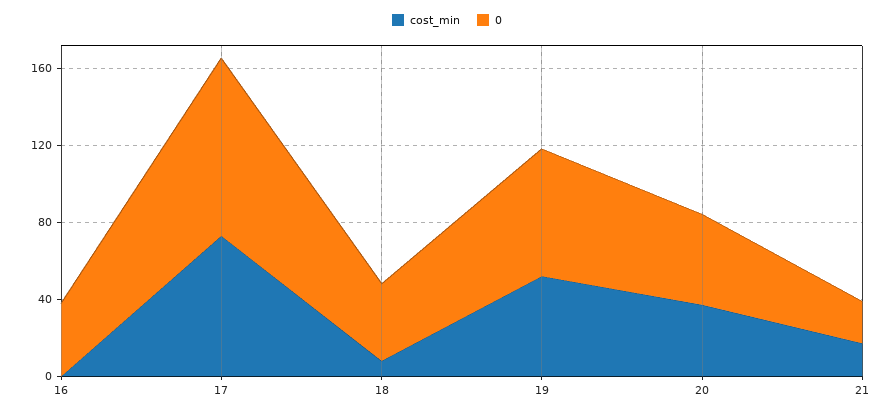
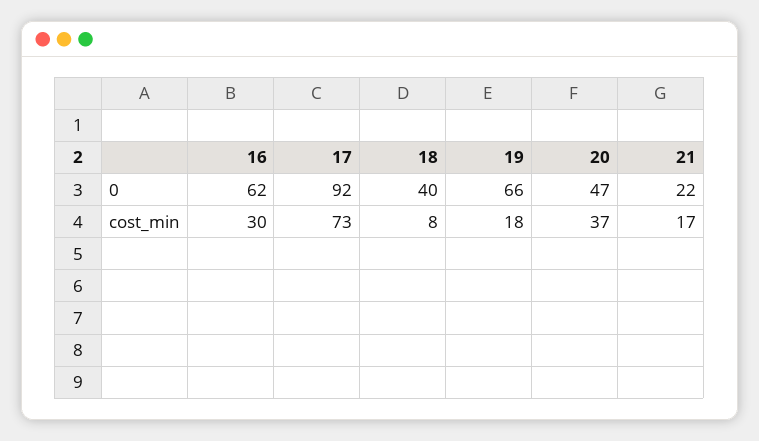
  {
    "cost_min": {
-     "16": 0,
+     "16": 30,
      "17": 73,
      "18": 8,
-     "19": 50,
+     "19": 18,
      "20": 37,
      "21": 17
    },
    "0": {
-     "16": 40,
+     "16": 62,
      "17": 92,
      "18": 40,
      "19": 66,
      "20": 47,
      "21": 22
    }
  }

